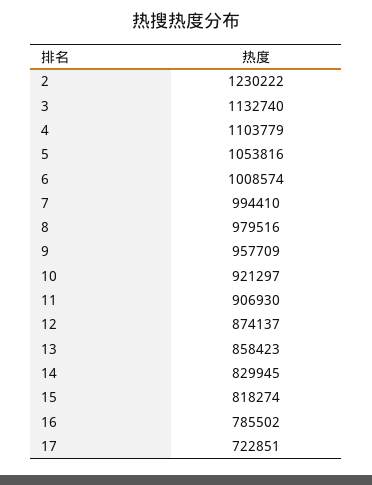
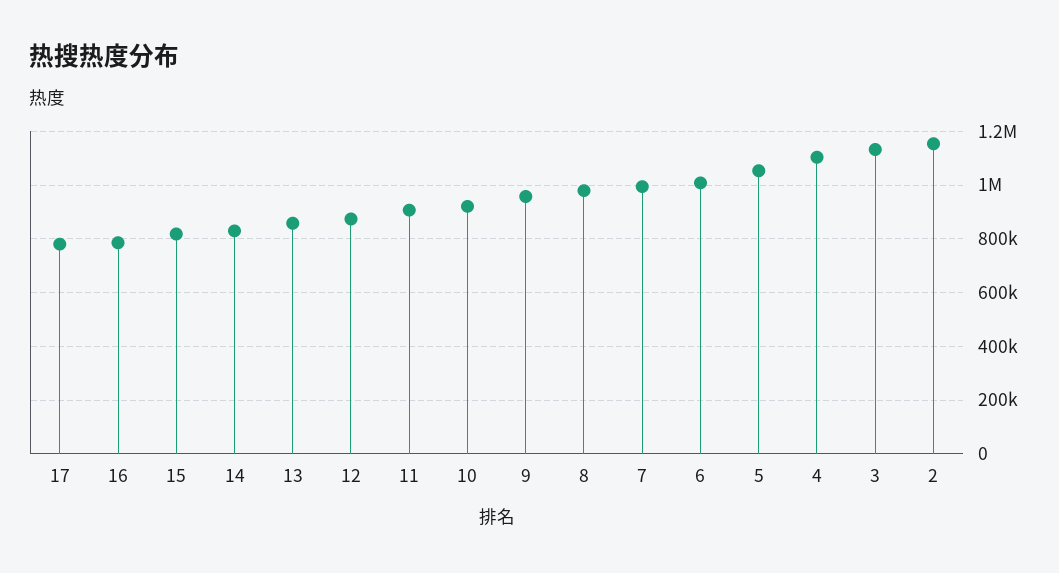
  {
-   "2": 1230222,
+   "2": 1150000,
    "3": 1132740,
    "4": 1103779,
    "5": 1053816,
    "6": 1008574,
    "7": 994410,
    "8": 979516,
    "9": 957709,
    "10": 921297,
    "11": 906930,
    "12": 874137,
    "13": 858423,
    "14": 829945,
    "15": 818274,
    "16": 785502,
-   "17": 722851
+   "17": 775000
  }

